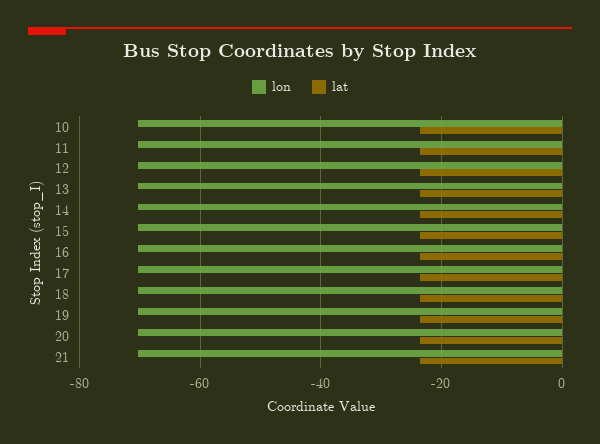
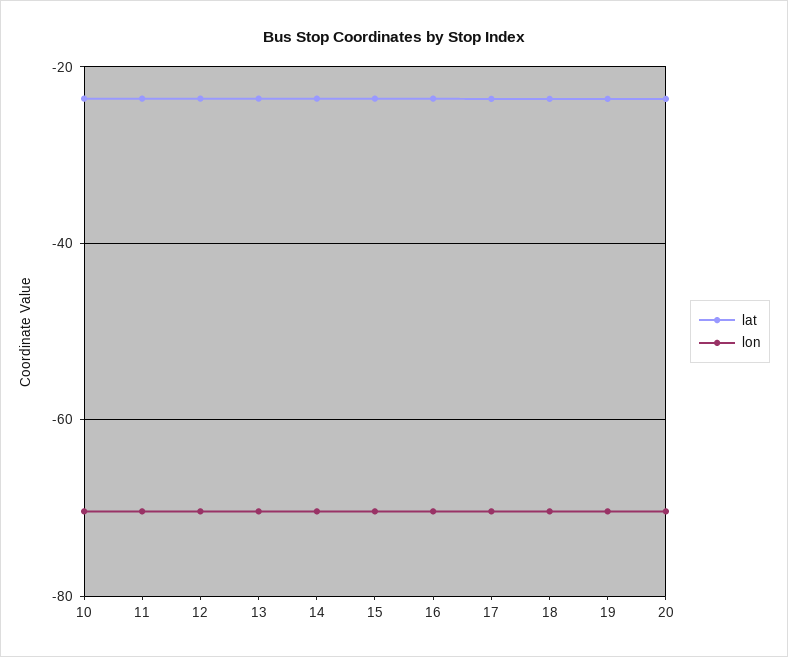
  {
    "lon": {
      "10": -70,
      "11": -70,
      "12": -70,
      "13": -70,
      "14": -70,
      "15": -70,
      "16": -70,
      "17": -70,
      "18": -70,
      "19": -70,
-     "20": -70,
+     "20": -70
-     "21": -70
    },
    "lat": {
      "10": -24,
      "11": -24,
      "12": -24,
      "13": -24,
      "14": -24,
      "15": -24,
      "16": -24,
      "17": -24,
      "18": -24,
      "19": -24,
-     "20": -24,
+     "20": -24
-     "21": -24
    }
  }

